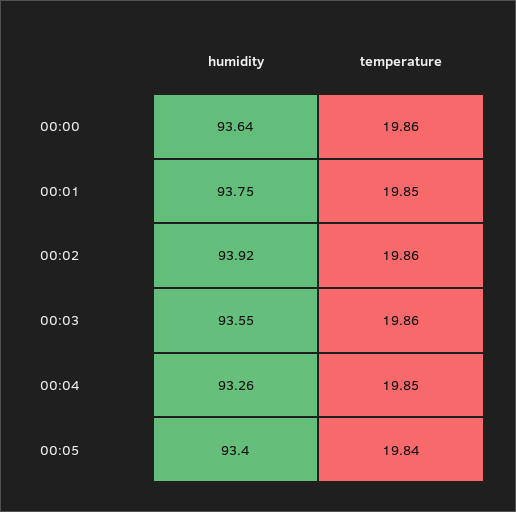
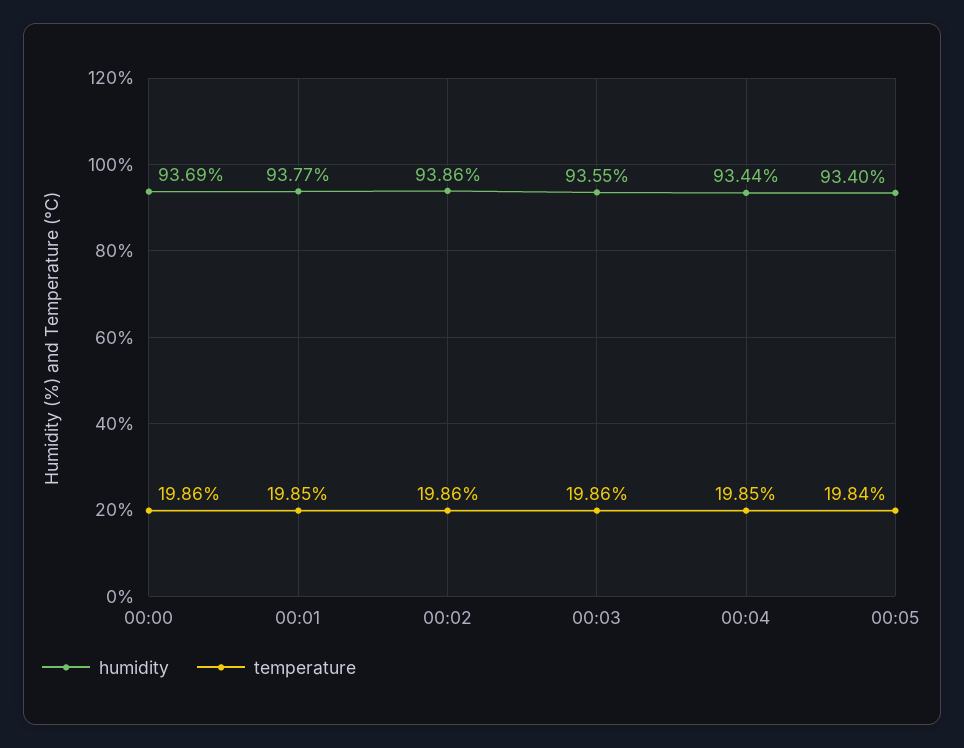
  {
    "humidity": {
-     "00:00": 93.64,
+     "00:00": 93.69,
-     "00:01": 93.75,
+     "00:01": 93.77,
-     "00:02": 93.92,
+     "00:02": 93.86,
      "00:03": 93.55,
-     "00:04": 93.26,
+     "00:04": 93.44,
      "00:05": 93.4
    },
    "temperature": {
      "00:00": 19.86,
      "00:01": 19.85,
      "00:02": 19.86,
      "00:03": 19.86,
      "00:04": 19.85,
      "00:05": 19.84
    }
  }

